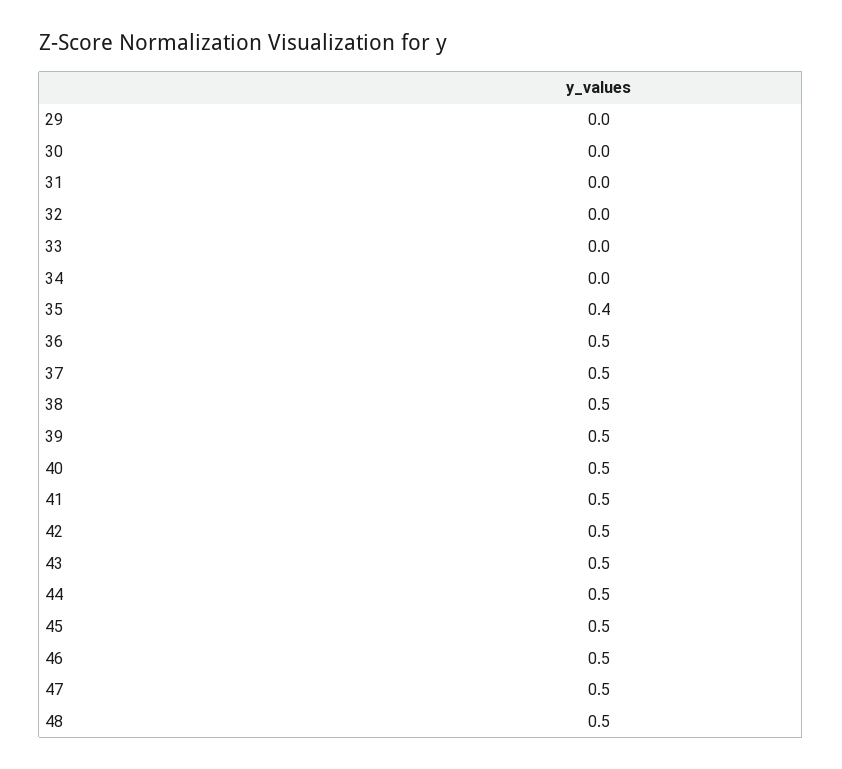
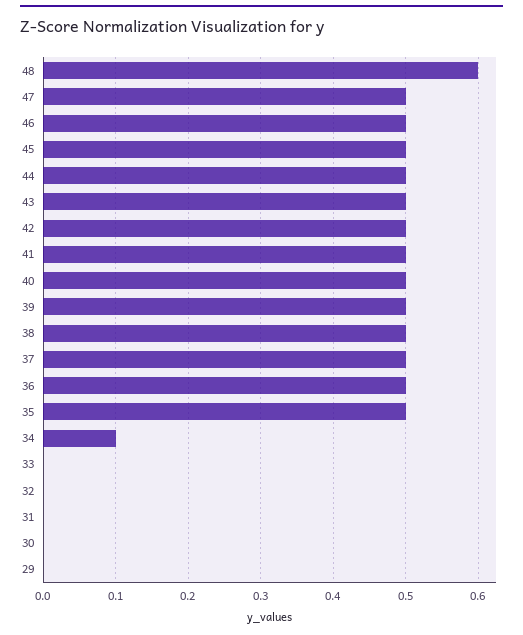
  {
    "29": 0,
    "30": 0,
    "31": 0,
    "32": 0,
    "33": 0,
-   "34": 0,
+   "34": 0.1,
-   "35": 0.4,
+   "35": 0.5,
    "36": 0.5,
    "37": 0.5,
    "38": 0.5,
    "39": 0.5,
    "40": 0.5,
    "41": 0.5,
    "42": 0.5,
    "43": 0.5,
    "44": 0.5,
    "45": 0.5,
    "46": 0.5,
    "47": 0.5,
-   "48": 0.5
+   "48": 0.6
  }

